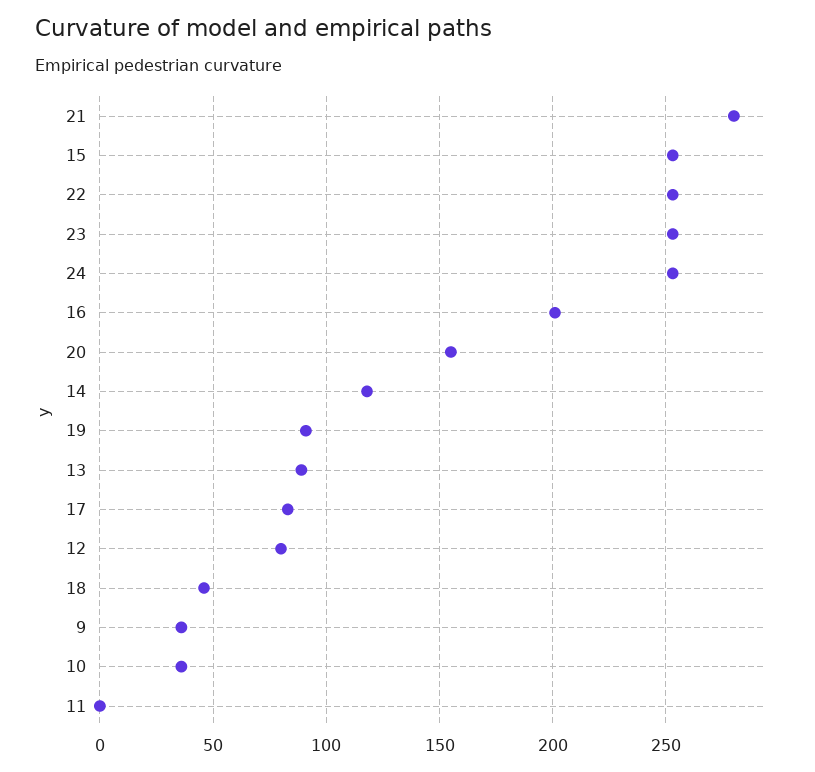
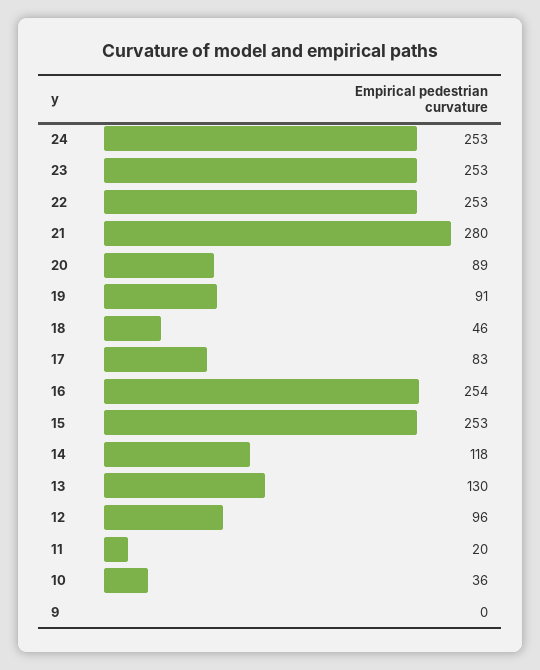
  {
    "21": 280,
    "15": 253,
    "22": 253,
    "23": 253,
    "24": 253,
-   "16": 200,
+   "16": 254,
-   "20": 155,
+   "20": 89,
    "14": 118,
    "19": 91,
-   "13": 90,
+   "13": 130,
    "17": 83,
-   "12": 80,
+   "12": 96,
    "18": 46,
-   "9": 35,
+   "9": 0,
    "10": 36,
-   "11": 0
+   "11": 20
  }

